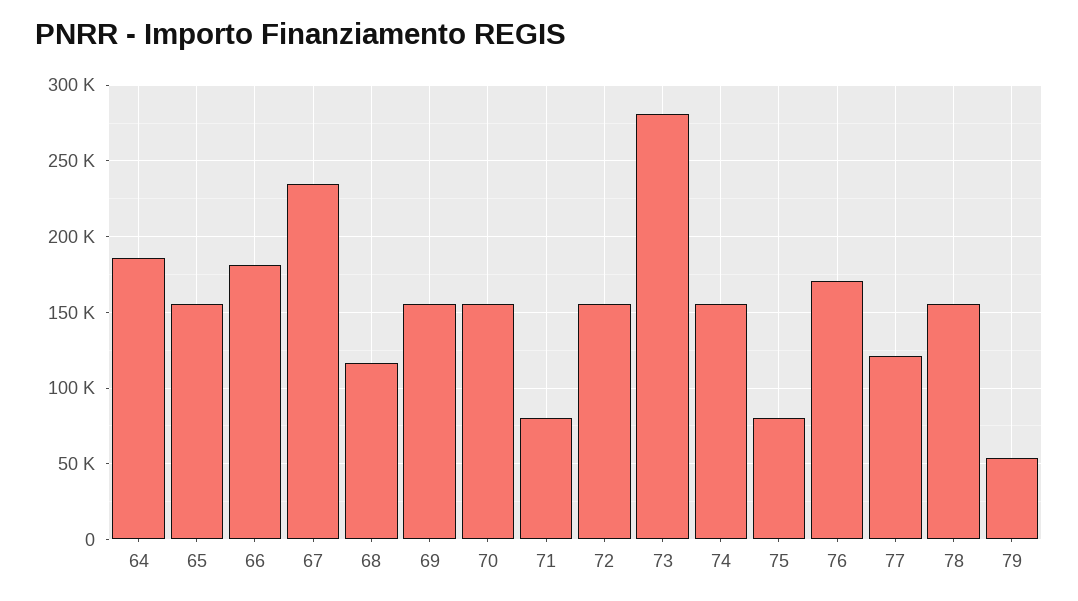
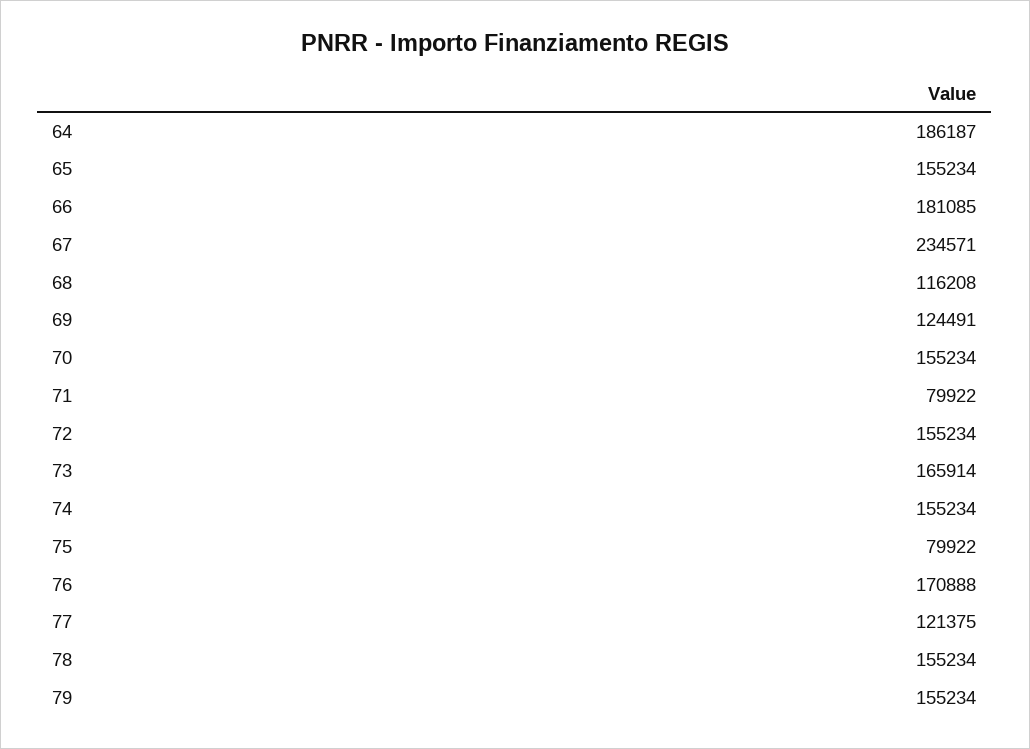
  {
    "64": 186187,
    "65": 155234,
    "66": 181085,
    "67": 234571,
    "68": 116208,
-   "69": 155000,
+   "69": 124491,
    "70": 155234,
    "71": 79922,
    "72": 155234,
-   "73": 280000,
+   "73": 165914,
    "74": 155234,
    "75": 79922,
    "76": 170888,
    "77": 121375,
    "78": 155234,
-   "79": 55000
+   "79": 155234
  }

